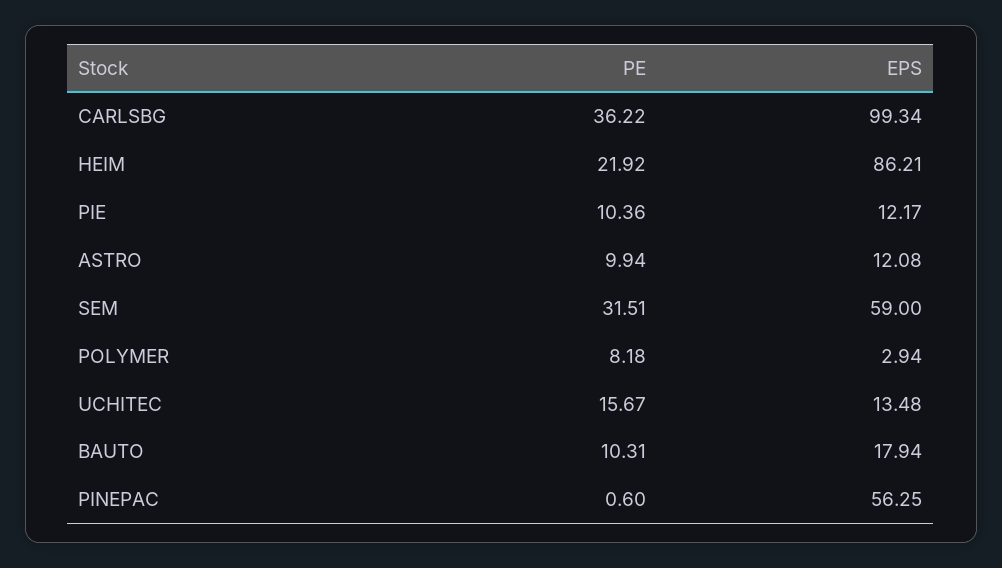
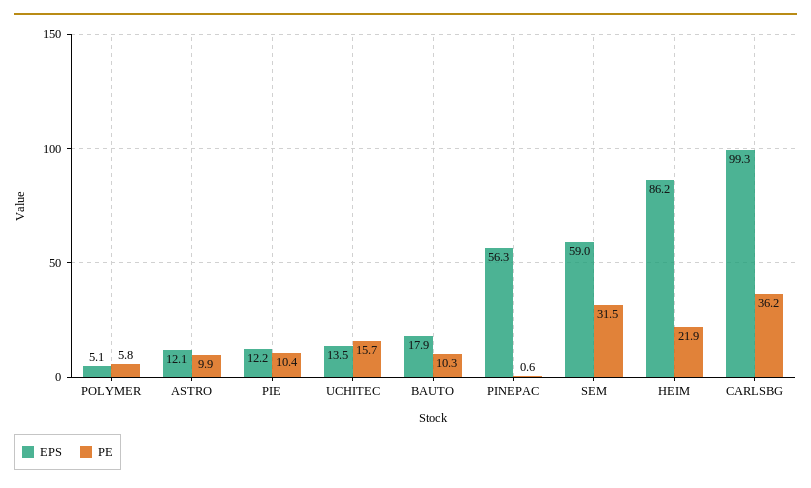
  {
    "PE": {
      "CARLSBG": 36.22,
      "HEIM": 21.92,
      "PIE": 10.36,
      "ASTRO": 9.94,
      "SEM": 31.51,
-     "POLYMER": 8.18,
+     "POLYMER": 5.8,
      "UCHITEC": 15.67,
      "BAUTO": 10.31,
      "PINEPAC": 0.6
    },
    "EPS": {
      "CARLSBG": 99.34,
      "HEIM": 86.21,
      "PIE": 12.17,
      "ASTRO": 12.08,
      "SEM": 59,
-     "POLYMER": 2.94,
+     "POLYMER": 5.1,
      "UCHITEC": 13.48,
      "BAUTO": 17.94,
      "PINEPAC": 56.25
    }
  }

